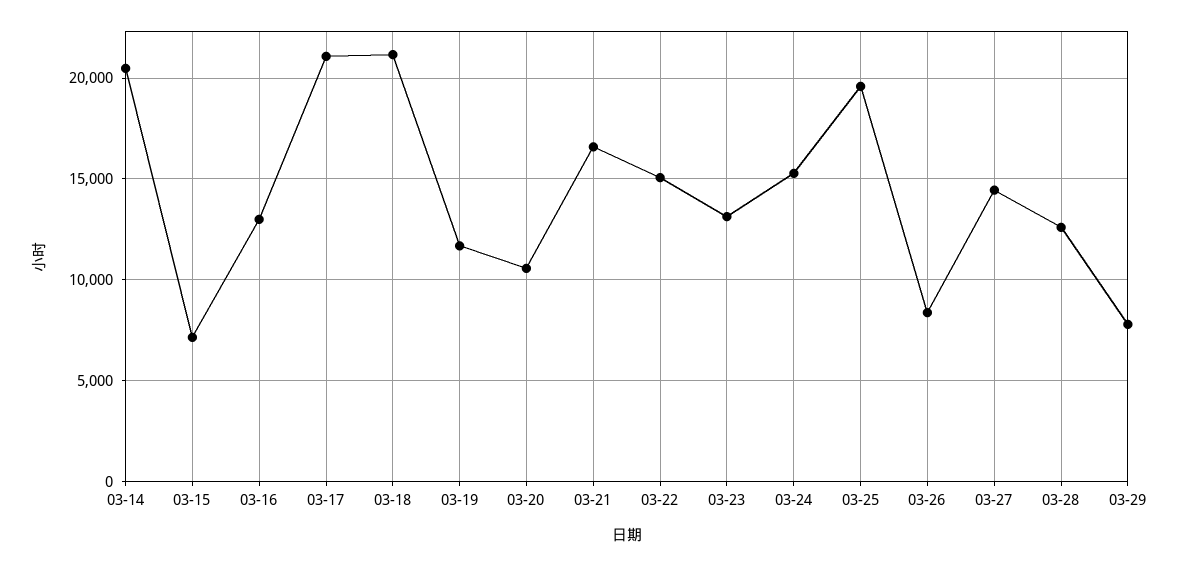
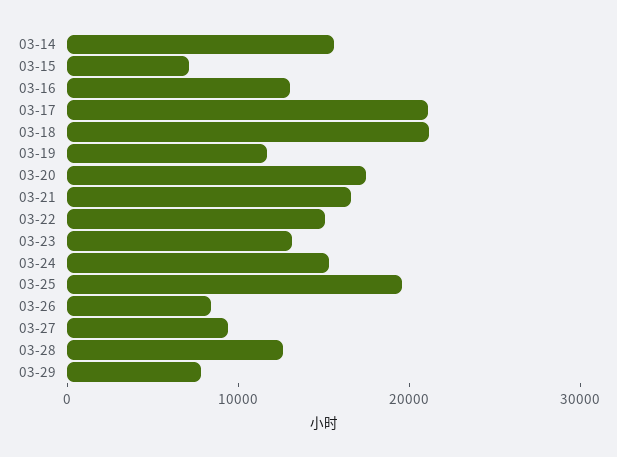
  {
-   "03-14": 20500,
+   "03-14": 16000,
    "03-15": 7000,
    "03-16": 13000,
    "03-17": 21000,
    "03-18": 21000,
    "03-19": 11500,
-   "03-20": 10500,
+   "03-20": 18000,
    "03-21": 16500,
    "03-22": 15000,
    "03-23": 13000,
    "03-24": 15500,
    "03-25": 19500,
    "03-26": 8500,
-   "03-27": 14500,
+   "03-27": 10000,
    "03-28": 12500,
    "03-29": 8000
  }

